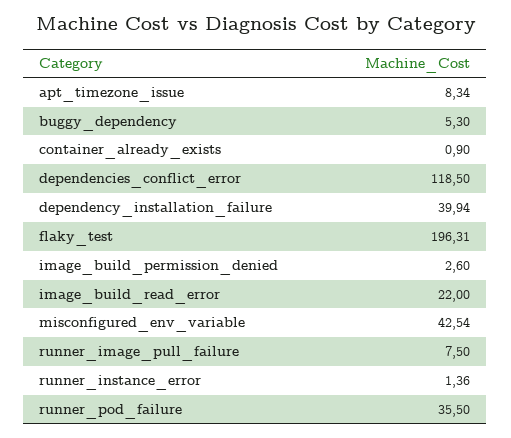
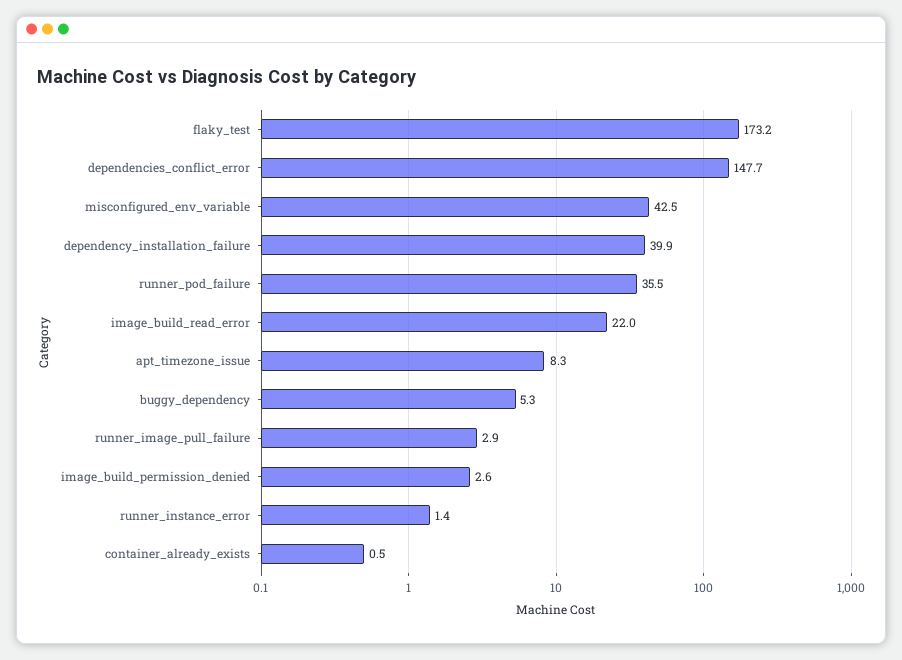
  {
    "apt_timezone_issue": 8.34,
    "buggy_dependency": 5.3,
-   "container_already_exists": 0.9,
+   "container_already_exists": 0.5,
-   "dependencies_conflict_error": 118.5,
+   "dependencies_conflict_error": 147.7,
    "dependency_installation_failure": 39.94,
-   "flaky_test": 196.31,
+   "flaky_test": 173.2,
    "image_build_permission_denied": 2.6,
    "image_build_read_error": 22,
    "misconfigured_env_variable": 42.54,
-   "runner_image_pull_failure": 7.5,
+   "runner_image_pull_failure": 2.9,
    "runner_instance_error": 1.36,
    "runner_pod_failure": 35.5
  }

